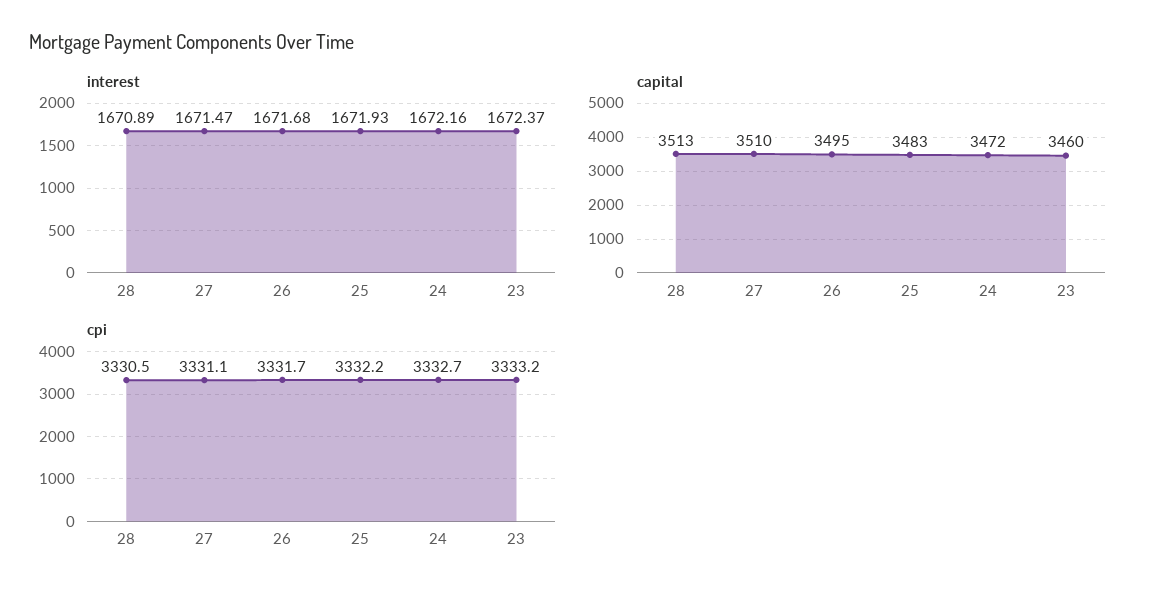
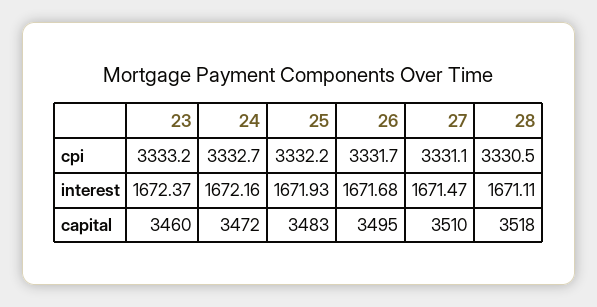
  {
    "interest": {
-     "28": 1670.89,
+     "28": 1671.11,
      "27": 1671.47,
      "26": 1671.68,
      "25": 1671.93,
      "24": 1672.16,
      "23": 1672.37
    },
    "capital": {
-     "28": 3513,
+     "28": 3518,
      "27": 3510,
      "26": 3495,
      "25": 3483,
      "24": 3472,
      "23": 3460
    },
    "cpi": {
      "28": 3330.5,
      "27": 3331.1,
      "26": 3331.7,
      "25": 3332.2,
      "24": 3332.7,
      "23": 3333.2
    }
  }

